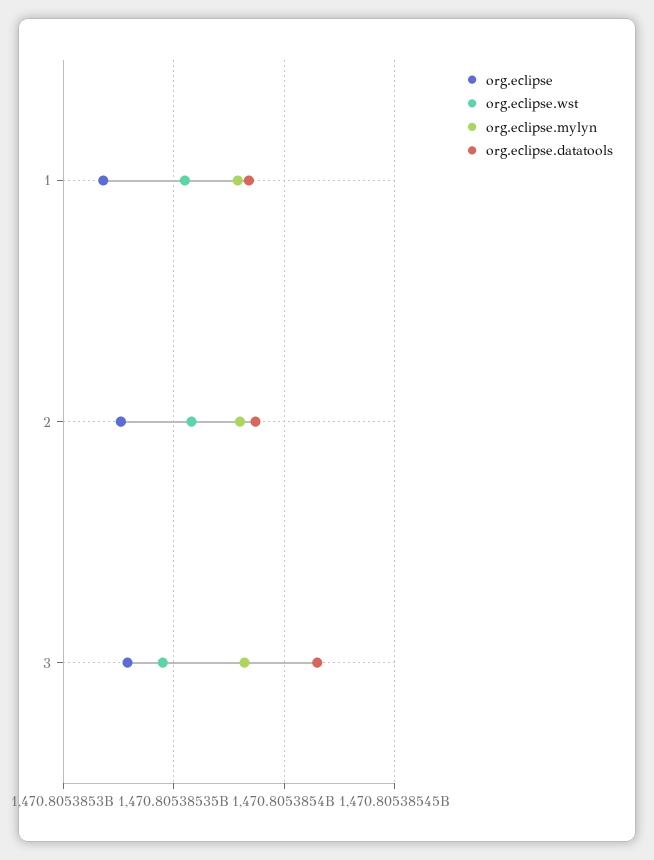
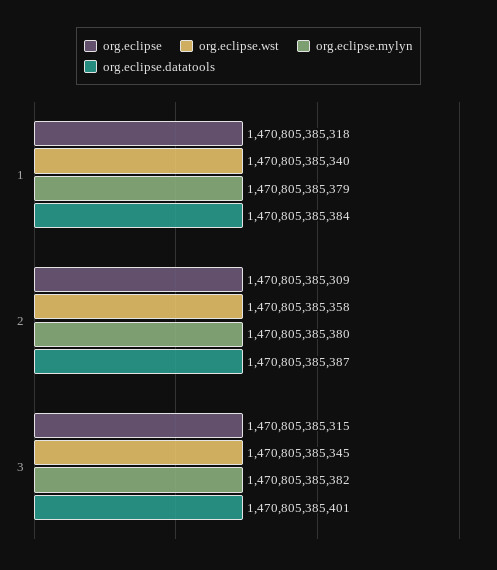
  {
    "org.eclipse": {
      "1": 1470805385318,
-     "2": 1470805385325,
+     "2": 1470805385309,
-     "3": 1470805385330
+     "3": 1470805385315
    },
    "org.eclipse.wst": {
-     "1": 1470805385355,
+     "1": 1470805385340,
      "2": 1470805385358,
      "3": 1470805385345
    },
    "org.eclipse.mylyn": {
      "1": 1470805385379,
      "2": 1470805385380,
      "3": 1470805385382
    },
    "org.eclipse.datatools": {
      "1": 1470805385384,
      "2": 1470805385387,
-     "3": 1470805385415
+     "3": 1470805385401
    }
  }

